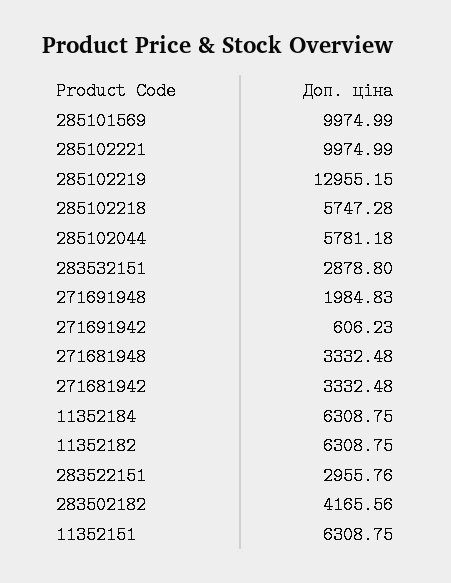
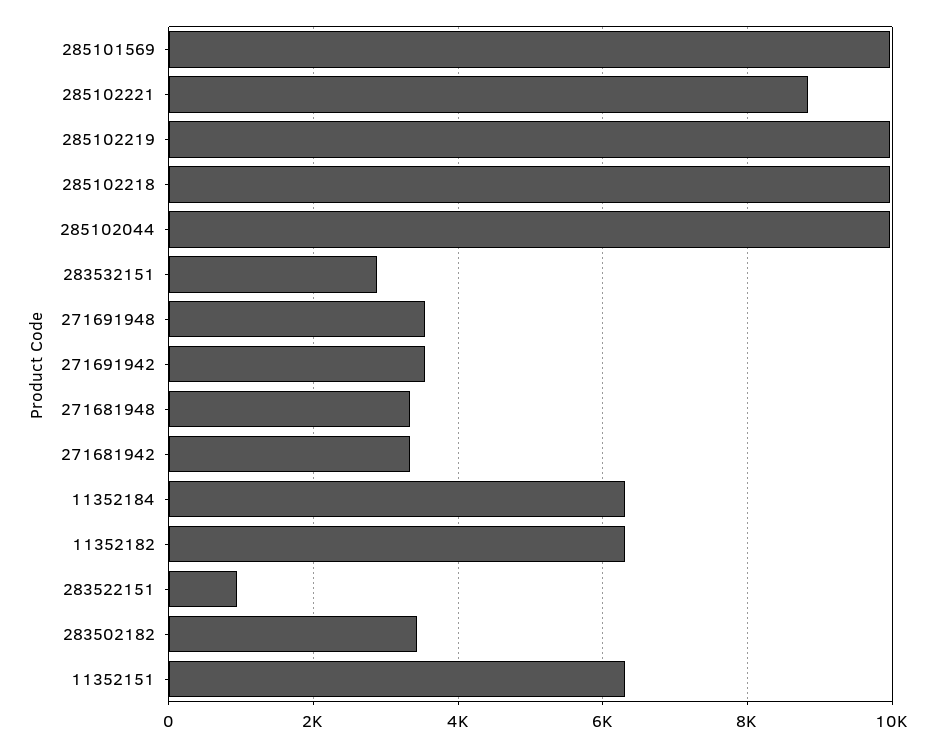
  {
    "285101569": 9974.99,
-   "285102221": 9974.99,
+   "285102221": 8800,
-   "285102219": 12955.15,
+   "285102219": 10000,
-   "285102218": 5747.28,
+   "285102218": 10000,
-   "285102044": 5781.18,
+   "285102044": 10000,
    "283532151": 2878.8,
-   "271691948": 1984.83,
+   "271691948": 3600,
-   "271691942": 606.23,
+   "271691942": 3600,
    "271681948": 3332.48,
    "271681942": 3332.48,
    "11352184": 6308.75,
    "11352182": 6308.75,
-   "283522151": 2955.76,
+   "283522151": 1000,
-   "283502182": 4165.56,
+   "283502182": 3400,
    "11352151": 6308.75
  }

